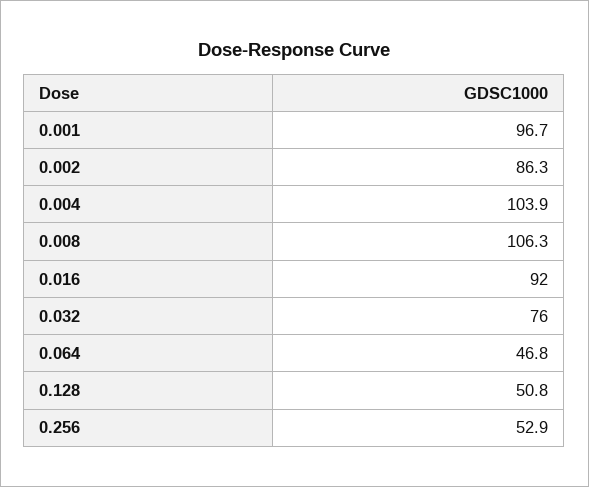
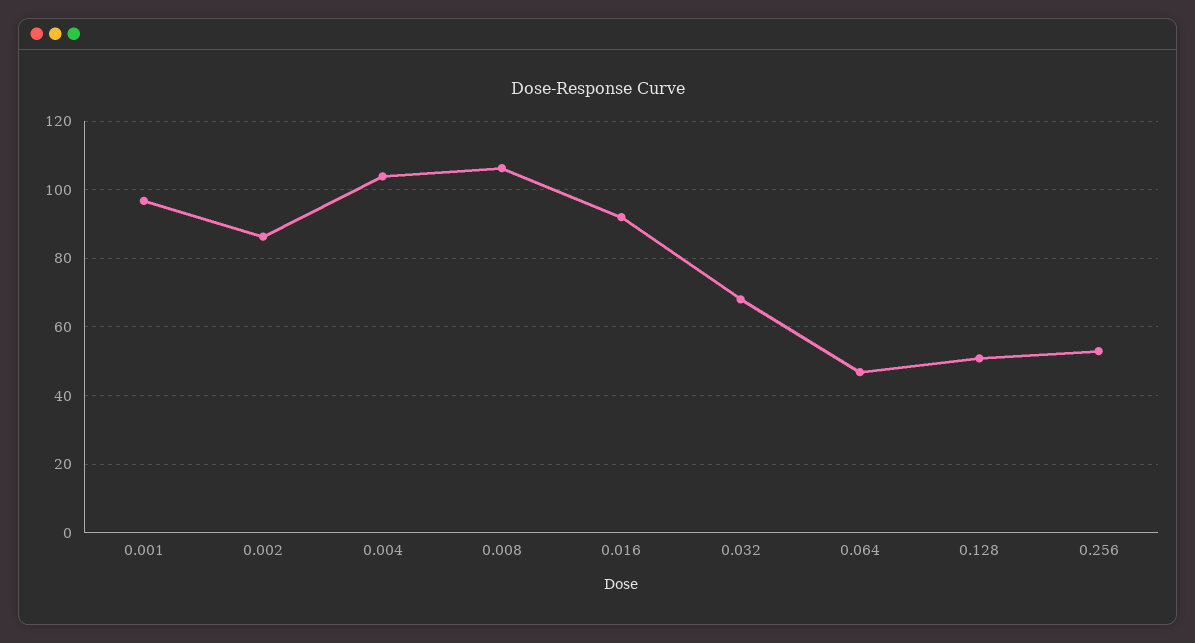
  {
    "0.001": 96.7,
    "0.002": 86.3,
    "0.004": 103.9,
    "0.008": 106.3,
    "0.016": 92,
-   "0.032": 76,
+   "0.032": 68,
    "0.064": 46.8,
    "0.128": 50.8,
    "0.256": 52.9
  }

